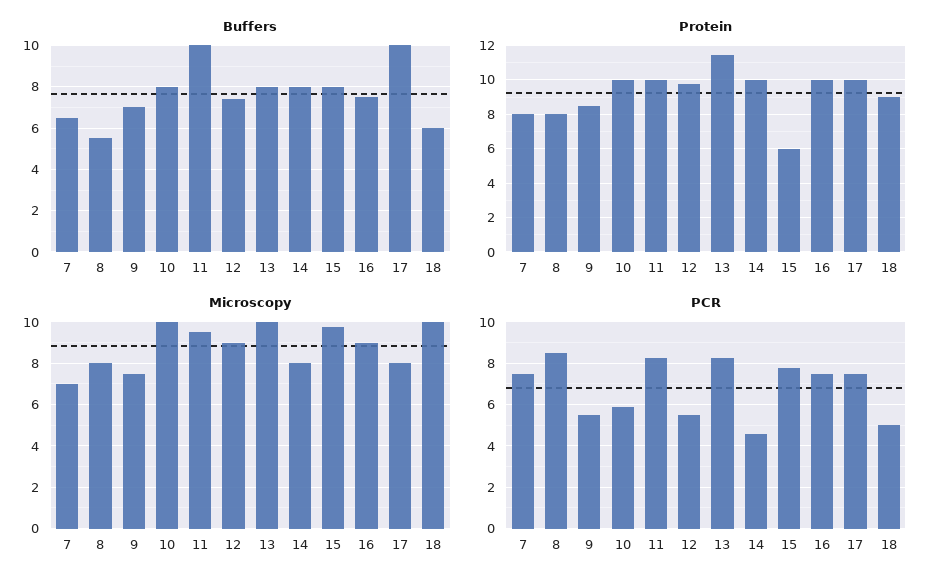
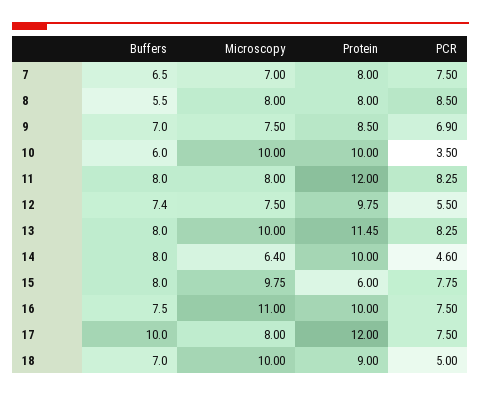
  {
    "Buffers": {
      "7": 6.5,
      "8": 5.5,
      "9": 7,
-     "10": 8,
+     "10": 6,
-     "11": 10,
+     "11": 8,
      "12": 7.4,
      "13": 8,
      "14": 8,
      "15": 8,
      "16": 7.5,
      "17": 10,
-     "18": 6
+     "18": 7
    },
    "Protein": {
      "7": 8,
      "8": 8,
      "9": 8.5,
      "10": 10,
-     "11": 10,
+     "11": 12,
      "12": 9.75,
      "13": 11.45,
      "14": 10,
      "15": 6,
      "16": 10,
-     "17": 10,
+     "17": 12,
      "18": 9
    },
    "Microscopy": {
      "7": 7,
      "8": 8,
      "9": 7.5,
      "10": 10,
-     "11": 9.5,
+     "11": 8,
-     "12": 9,
+     "12": 7.5,
      "13": 10,
-     "14": 8,
+     "14": 6.4,
      "15": 9.75,
-     "16": 9,
+     "16": 11,
      "17": 8,
      "18": 10
    },
    "PCR": {
      "7": 7.5,
      "8": 8.5,
-     "9": 5.5,
+     "9": 6.9,
-     "10": 6,
+     "10": 3.5,
      "11": 8.25,
      "12": 5.5,
      "13": 8.25,
      "14": 4.6,
      "15": 7.75,
      "16": 7.5,
      "17": 7.5,
      "18": 5
    }
  }

